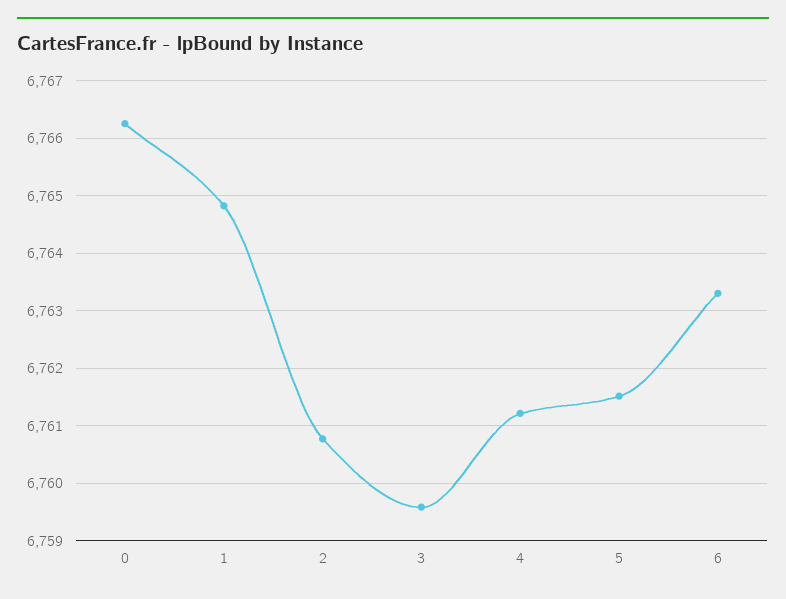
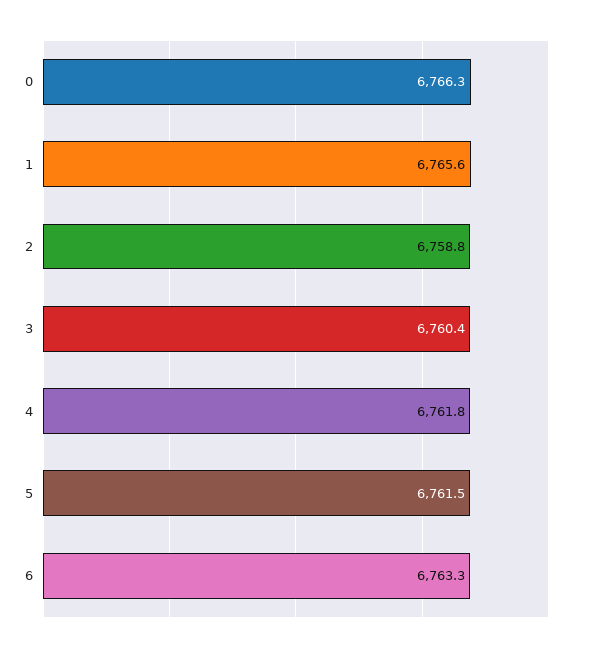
  {
    "0": 6766.3,
-   "1": 6764.8,
+   "1": 6765.6,
-   "2": 6760.8,
+   "2": 6758.8,
-   "3": 6759.6,
+   "3": 6760.4,
-   "4": 6761.2,
+   "4": 6761.8,
    "5": 6761.5,
    "6": 6763.3
  }

